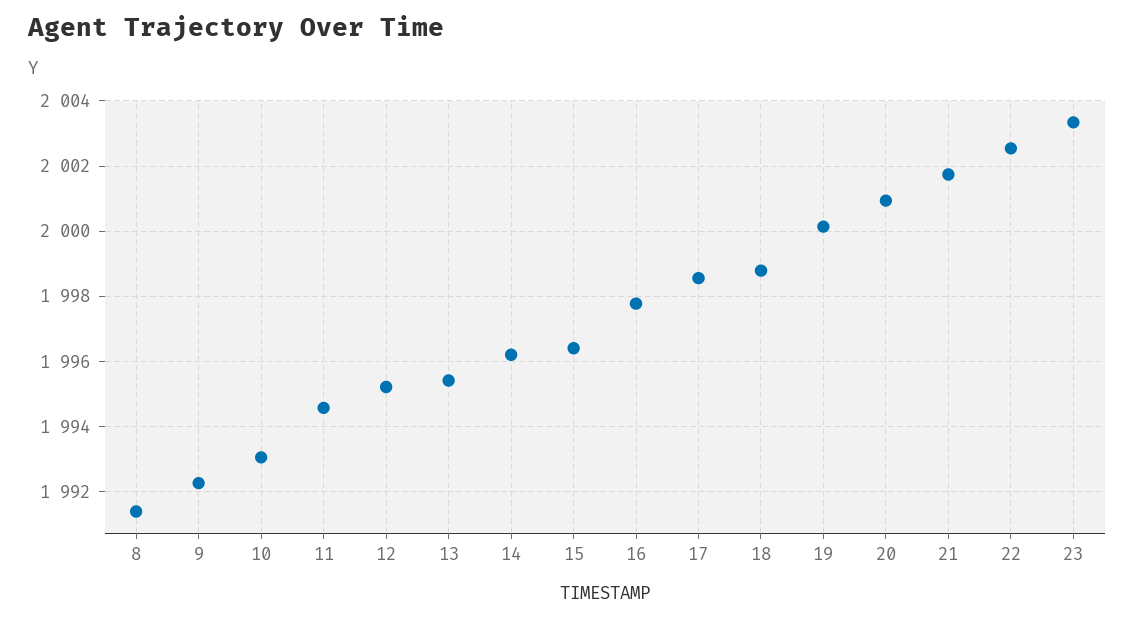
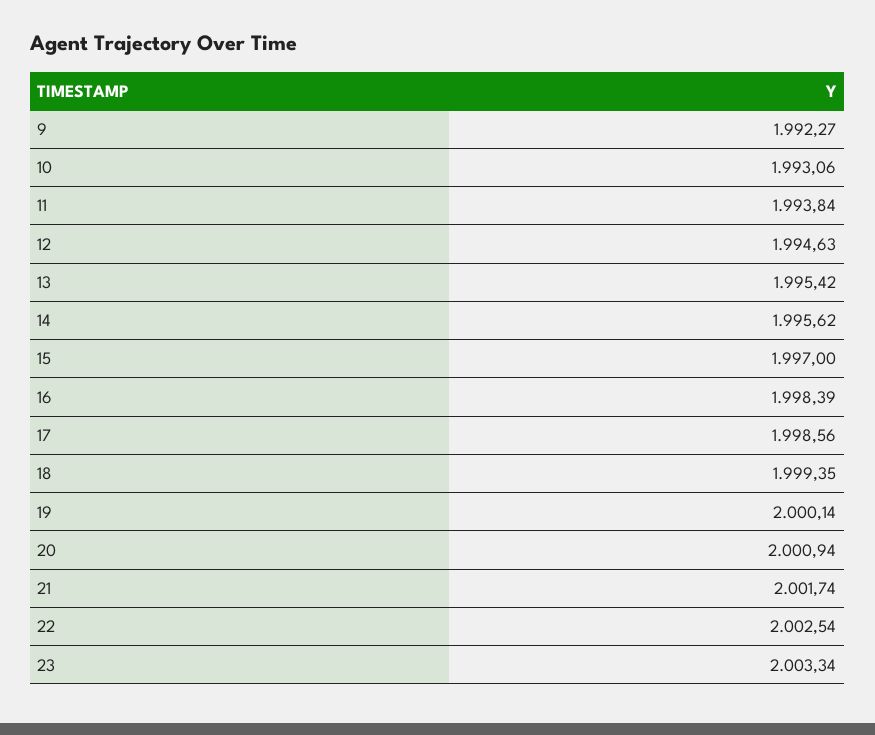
  {
-   "8": 1991.4,
    "9": 1992.27,
    "10": 1993.06,
-   "11": 1994.6,
+   "11": 1993.84,
-   "12": 1995.2,
+   "12": 1994.63,
    "13": 1995.42,
-   "14": 1996.2,
+   "14": 1995.62,
-   "15": 1996.4,
+   "15": 1997,
-   "16": 1997.8,
+   "16": 1998.39,
    "17": 1998.56,
-   "18": 1998.8,
+   "18": 1999.35,
    "19": 2000.14,
    "20": 2000.94,
    "21": 2001.74,
    "22": 2002.54,
    "23": 2003.34
  }

